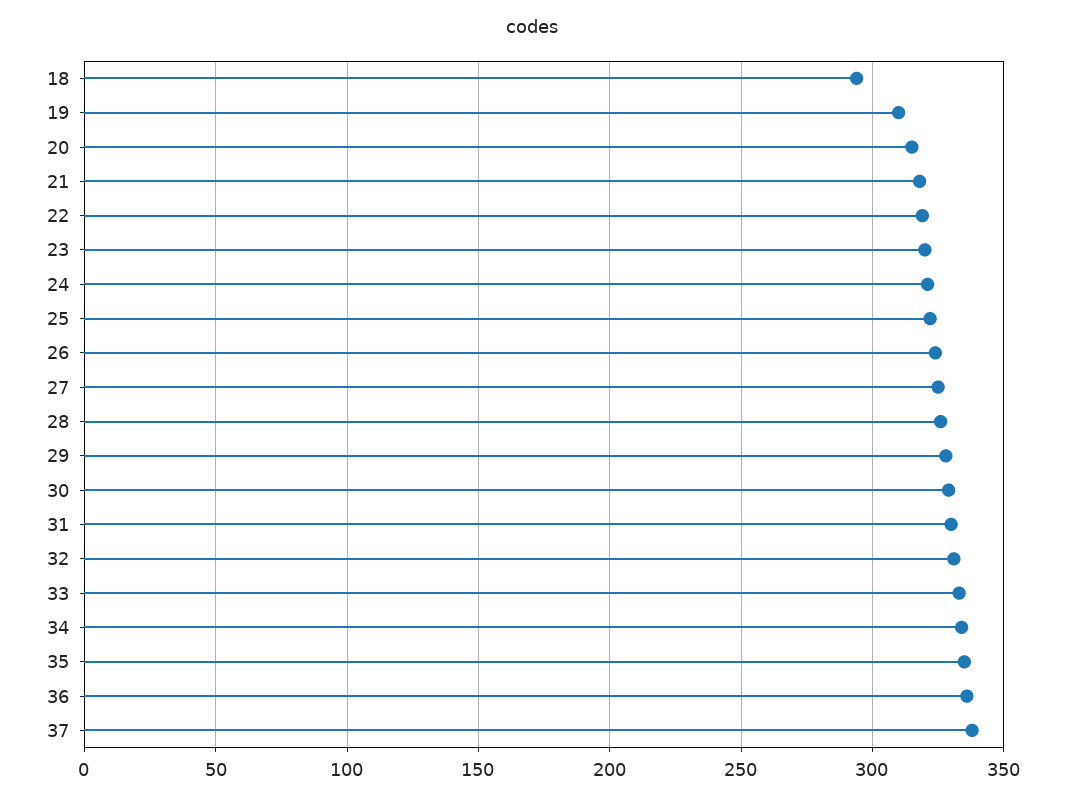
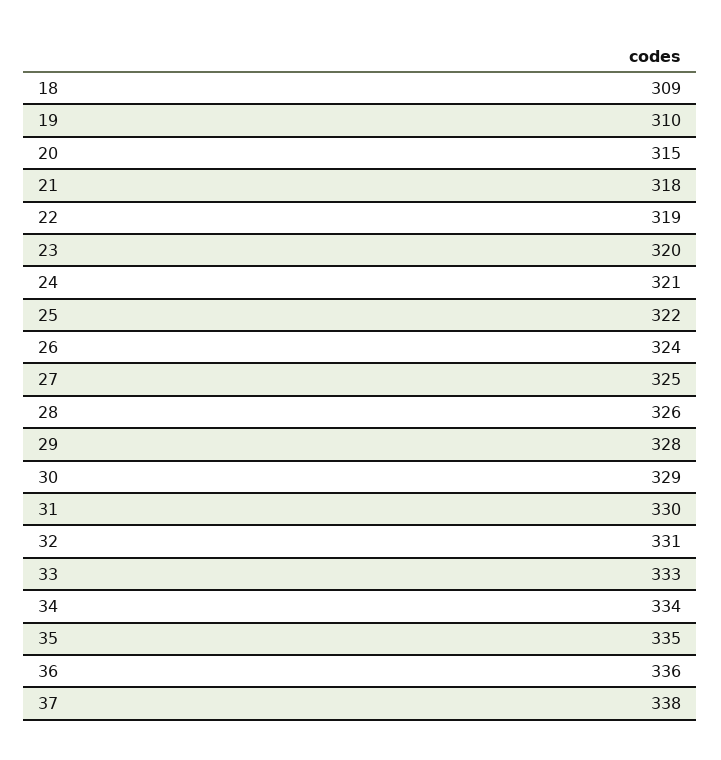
  {
-   "18": 295,
+   "18": 309,
    "19": 310,
    "20": 315,
    "21": 318,
    "22": 319,
    "23": 320,
    "24": 321,
    "25": 322,
    "26": 324,
    "27": 325,
    "28": 326,
    "29": 328,
    "30": 329,
    "31": 330,
    "32": 331,
    "33": 333,
    "34": 334,
    "35": 335,
    "36": 336,
    "37": 338
  }

